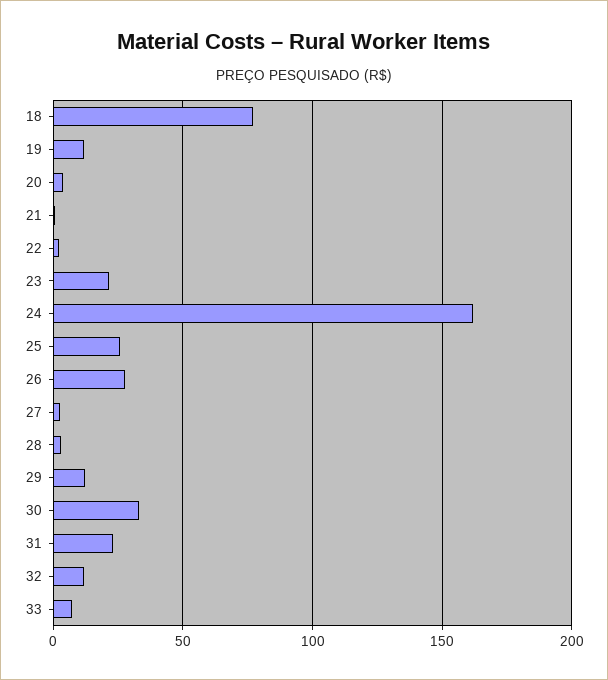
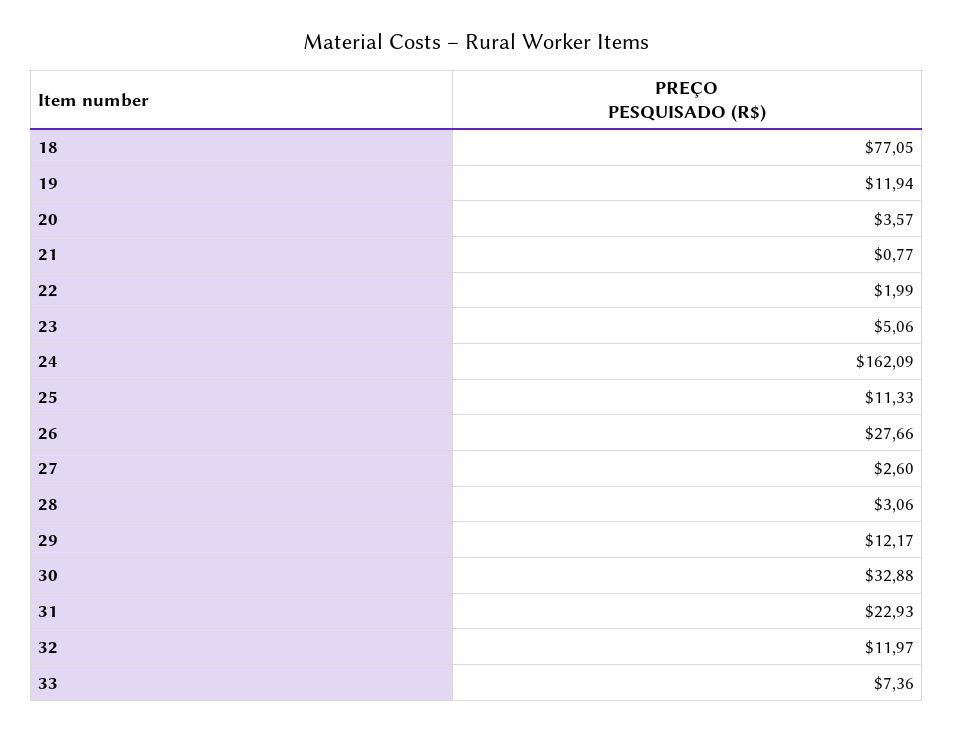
  {
    "18": 77.05,
    "19": 11.94,
    "20": 3.57,
    "21": 0.77,
    "22": 1.99,
-   "23": 20,
+   "23": 5.06,
    "24": 162.09,
-   "25": 25,
+   "25": 11.33,
    "26": 27.66,
    "27": 2.6,
    "28": 3.06,
    "29": 12.17,
    "30": 32.88,
    "31": 22.93,
    "32": 11.97,
    "33": 7.36
  }

